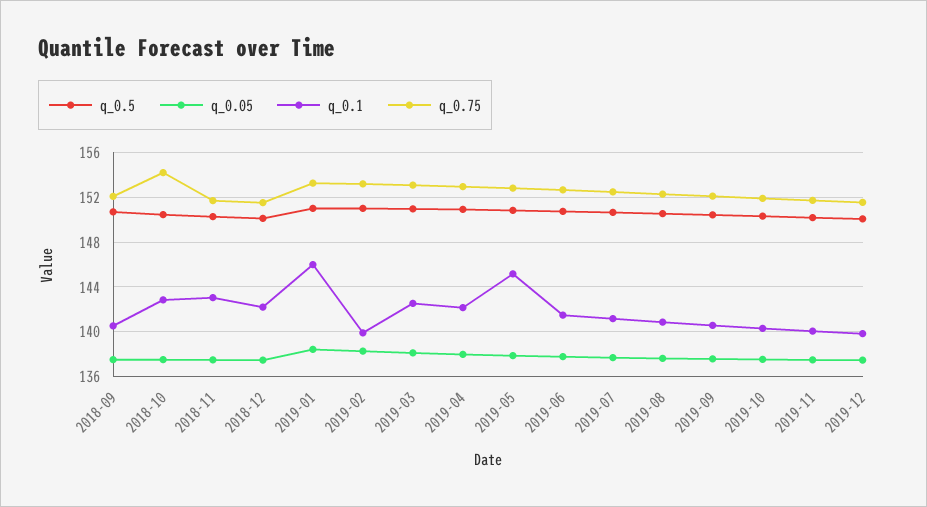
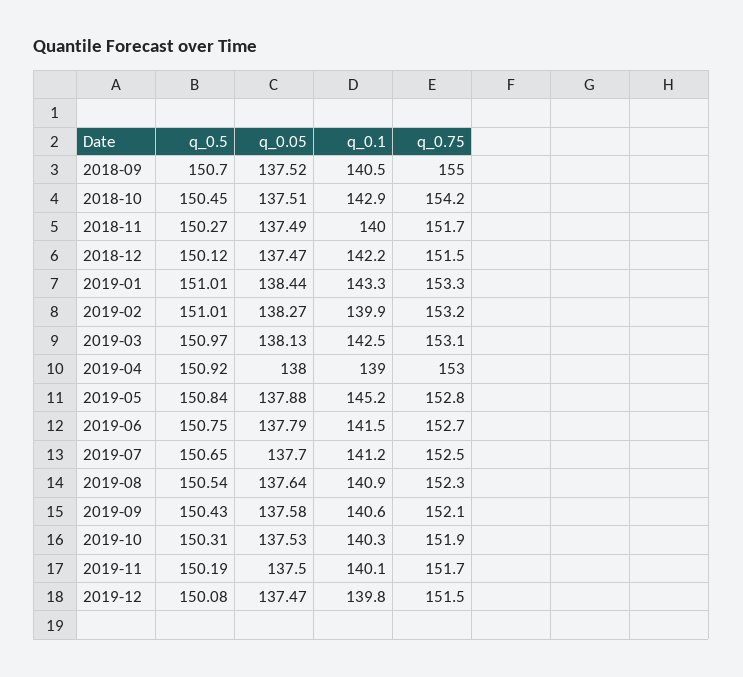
  {
    "q_0.5": {
      "2018-09": 150.7,
      "2018-10": 150.45,
      "2018-11": 150.27,
      "2018-12": 150.12,
      "2019-01": 151.01,
      "2019-02": 151.01,
      "2019-03": 150.97,
      "2019-04": 150.92,
      "2019-05": 150.84,
      "2019-06": 150.75,
      "2019-07": 150.65,
      "2019-08": 150.54,
      "2019-09": 150.43,
      "2019-10": 150.31,
      "2019-11": 150.19,
      "2019-12": 150.08
    },
    "q_0.05": {
      "2018-09": 137.52,
      "2018-10": 137.51,
      "2018-11": 137.49,
      "2018-12": 137.47,
      "2019-01": 138.44,
      "2019-02": 138.27,
      "2019-03": 138.13,
      "2019-04": 138,
      "2019-05": 137.88,
      "2019-06": 137.79,
      "2019-07": 137.7,
      "2019-08": 137.64,
      "2019-09": 137.58,
      "2019-10": 137.53,
      "2019-11": 137.5,
      "2019-12": 137.47
    },
    "q_0.1": {
      "2018-09": 140.5,
      "2018-10": 142.9,
-     "2018-11": 143,
+     "2018-11": 140,
      "2018-12": 142.2,
-     "2019-01": 146,
+     "2019-01": 143.3,
      "2019-02": 139.9,
      "2019-03": 142.5,
-     "2019-04": 142,
+     "2019-04": 139,
      "2019-05": 145.2,
      "2019-06": 141.5,
      "2019-07": 141.2,
      "2019-08": 140.9,
      "2019-09": 140.6,
      "2019-10": 140.3,
      "2019-11": 140.1,
      "2019-12": 139.8
    },
    "q_0.75": {
-     "2018-09": 152,
+     "2018-09": 155,
      "2018-10": 154.2,
      "2018-11": 151.7,
      "2018-12": 151.5,
      "2019-01": 153.3,
      "2019-02": 153.2,
      "2019-03": 153.1,
      "2019-04": 153,
      "2019-05": 152.8,
      "2019-06": 152.7,
      "2019-07": 152.5,
      "2019-08": 152.3,
      "2019-09": 152.1,
      "2019-10": 151.9,
      "2019-11": 151.7,
      "2019-12": 151.5
    }
  }

